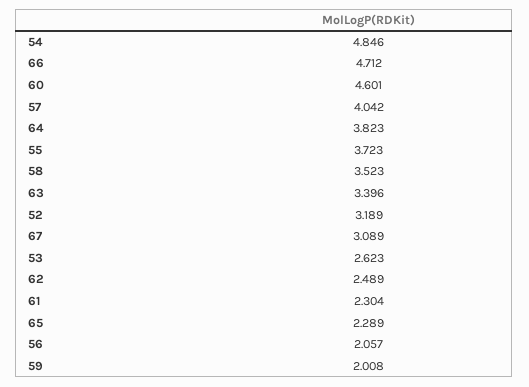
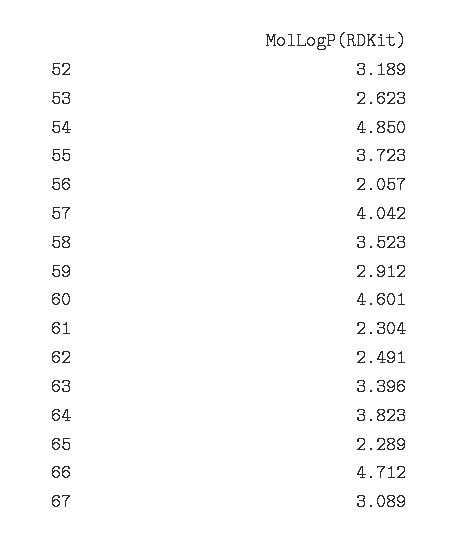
  {
-   "54": 4.846,
+   "54": 4.85,
    "66": 4.712,
    "60": 4.601,
    "57": 4.042,
    "64": 3.823,
    "55": 3.723,
    "58": 3.523,
    "63": 3.396,
    "52": 3.189,
    "67": 3.089,
    "53": 2.623,
-   "62": 2.489,
+   "62": 2.491,
    "61": 2.304,
    "65": 2.289,
    "56": 2.057,
-   "59": 2.008
+   "59": 2.912
  }

